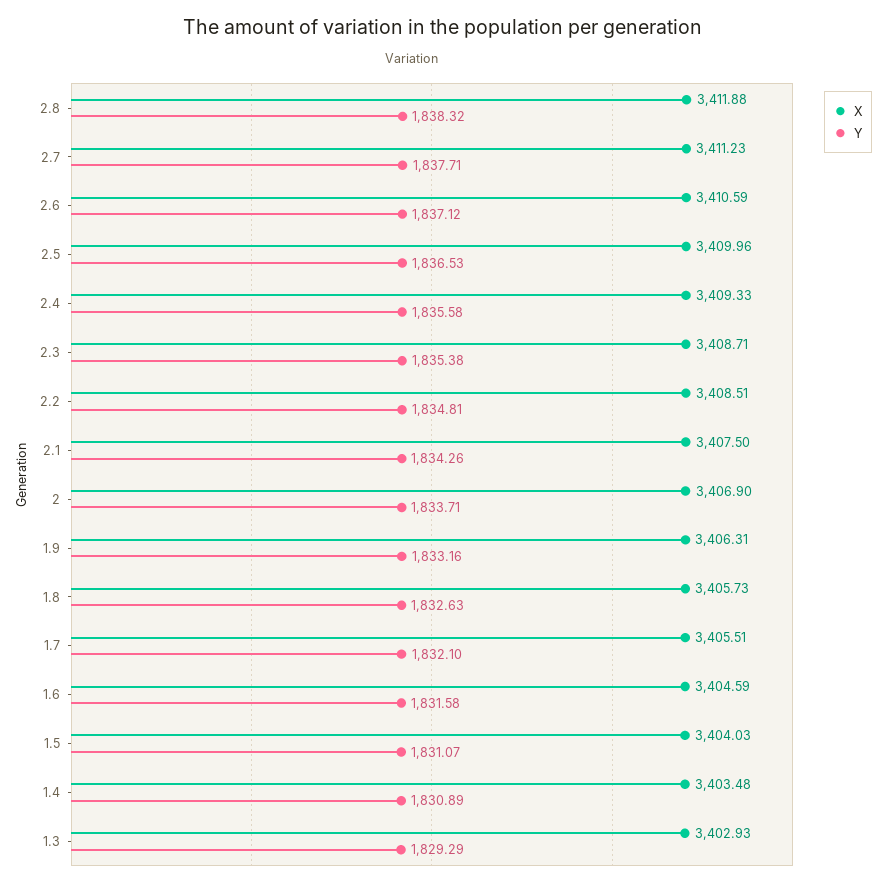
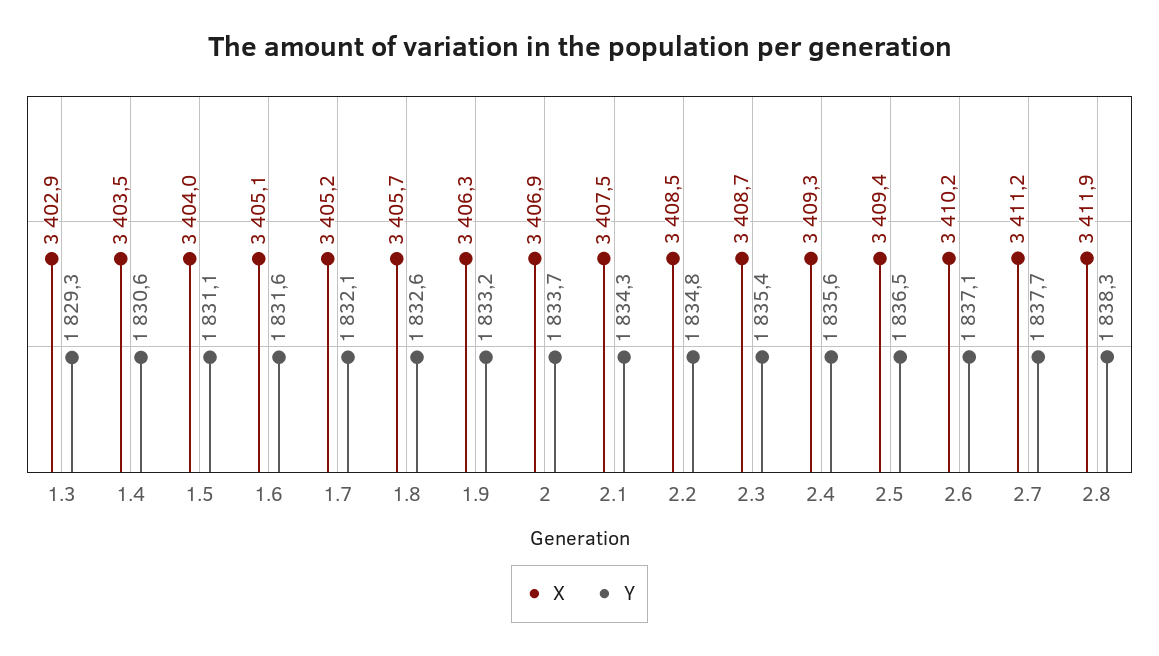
  {
    "X": {
      "2.8": 3411.88,
      "2.7": 3411.23,
-     "2.6": 3410.59,
+     "2.6": 3410.2,
-     "2.5": 3409.96,
+     "2.5": 3409.4,
      "2.4": 3409.33,
      "2.3": 3408.71,
      "2.2": 3408.51,
      "2.1": 3407.5,
      "2": 3406.9,
      "1.9": 3406.31,
      "1.8": 3405.73,
-     "1.7": 3405.51,
+     "1.7": 3405.2,
-     "1.6": 3404.59,
+     "1.6": 3405.1,
      "1.5": 3404.03,
      "1.4": 3403.48,
      "1.3": 3402.93
    },
    "Y": {
      "2.8": 1838.32,
      "2.7": 1837.71,
      "2.6": 1837.12,
      "2.5": 1836.53,
      "2.4": 1835.58,
      "2.3": 1835.38,
      "2.2": 1834.81,
      "2.1": 1834.26,
      "2": 1833.71,
      "1.9": 1833.16,
      "1.8": 1832.63,
      "1.7": 1832.1,
      "1.6": 1831.58,
      "1.5": 1831.07,
-     "1.4": 1830.89,
+     "1.4": 1830.6,
      "1.3": 1829.29
    }
  }

